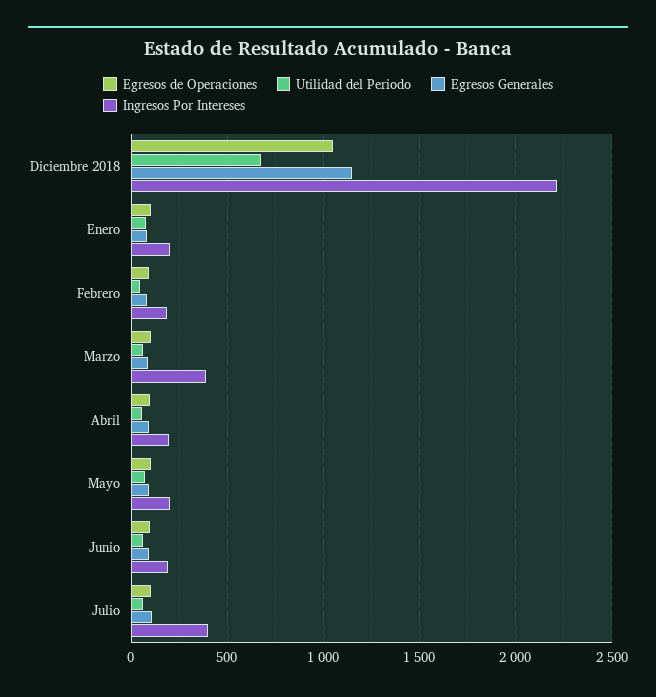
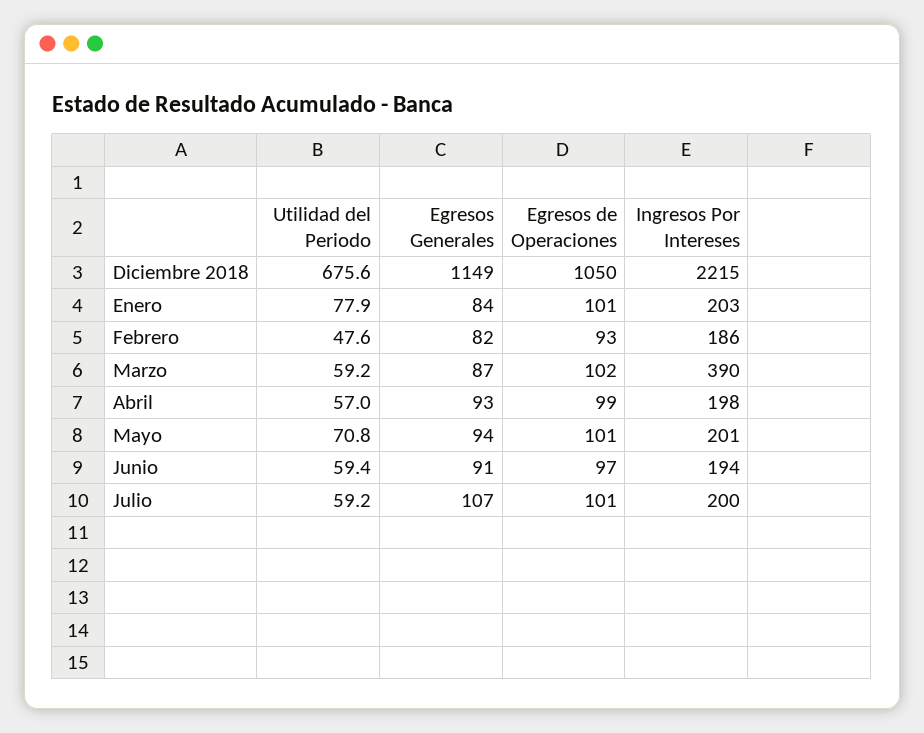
  {
    "Egresos de Operaciones": {
      "Diciembre 2018": 1050,
      "Enero": 101,
      "Febrero": 93,
      "Marzo": 102,
      "Abril": 99,
      "Mayo": 101,
      "Junio": 97,
      "Julio": 101
    },
    "Utilidad del Periodo": {
      "Diciembre 2018": 675.6,
      "Enero": 77.9,
      "Febrero": 47.6,
      "Marzo": 59.2,
      "Abril": 57,
      "Mayo": 70.8,
      "Junio": 59.4,
      "Julio": 59.2
    },
    "Egresos Generales": {
      "Diciembre 2018": 1149,
      "Enero": 84,
      "Febrero": 82,
      "Marzo": 87,
      "Abril": 93,
      "Mayo": 94,
      "Junio": 91,
      "Julio": 107
    },
    "Ingresos Por Intereses": {
      "Diciembre 2018": 2215,
      "Enero": 203,
      "Febrero": 186,
      "Marzo": 390,
      "Abril": 198,
      "Mayo": 201,
      "Junio": 194,
-     "Julio": 400
+     "Julio": 200
    }
  }

